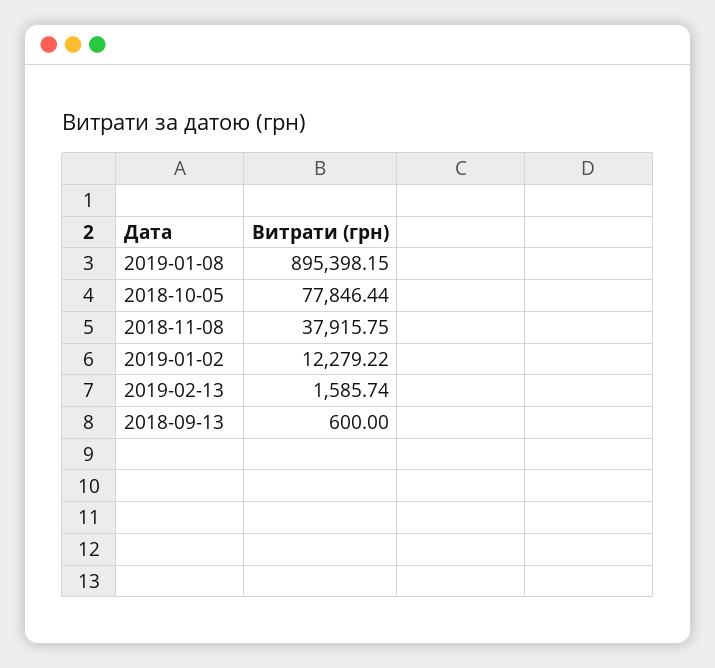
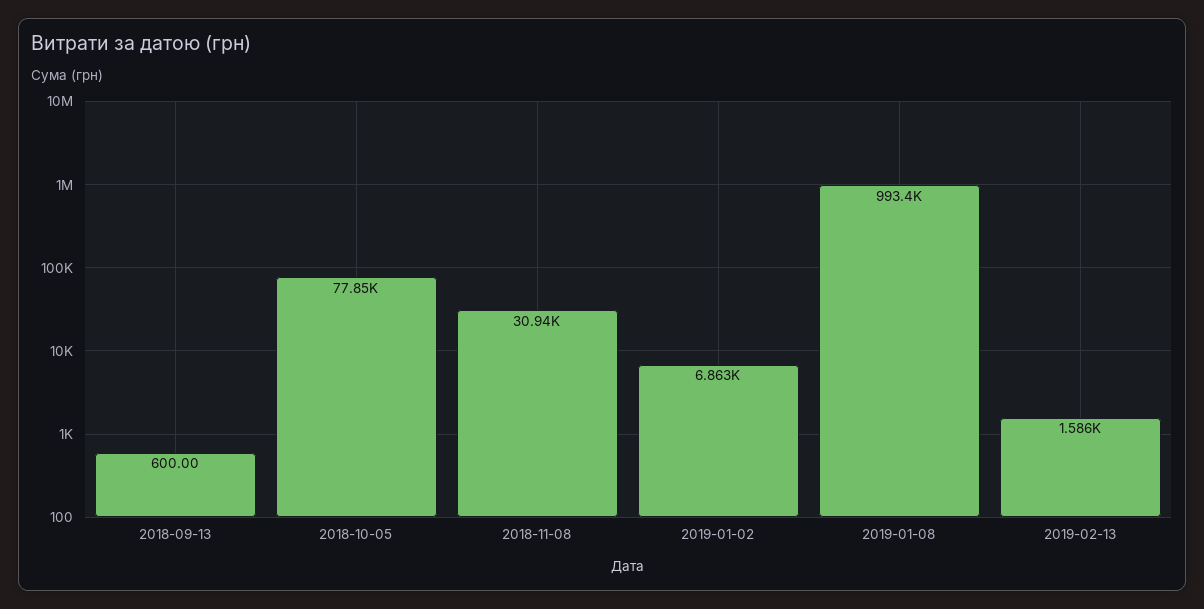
  {
-   "2019-01-08": 895398.15,
+   "2019-01-08": 993400,
    "2018-10-05": 77846.44,
-   "2018-11-08": 37915.75,
+   "2018-11-08": 30940,
-   "2019-01-02": 12279.22,
+   "2019-01-02": 6863,
    "2019-02-13": 1585.74,
    "2018-09-13": 600
  }

